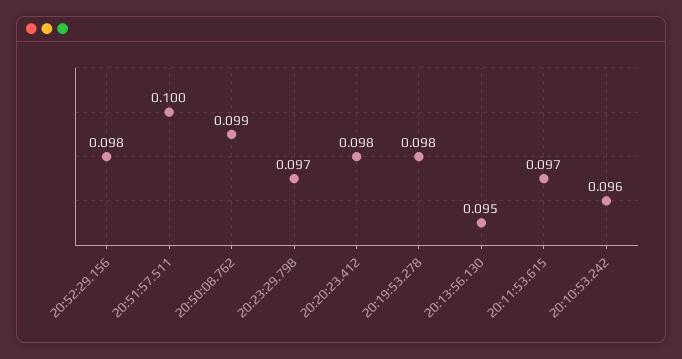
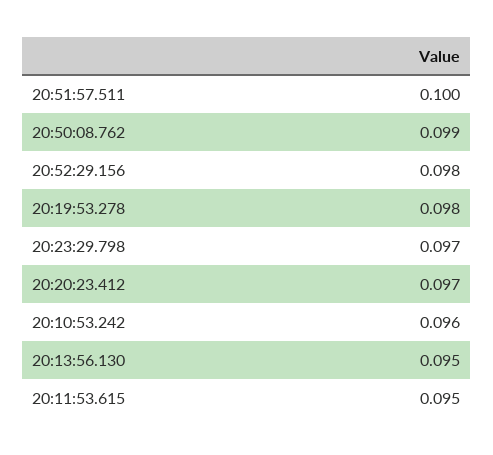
  {
    "20:52:29.156": 0.098,
    "20:51:57.511": 0.1,
    "20:50:08.762": 0.099,
    "20:23:29.798": 0.097,
-   "20:20:23.412": 0.098,
+   "20:20:23.412": 0.097,
    "20:19:53.278": 0.098,
    "20:13:56.130": 0.095,
-   "20:11:53.615": 0.097,
+   "20:11:53.615": 0.095,
    "20:10:53.242": 0.096
  }

